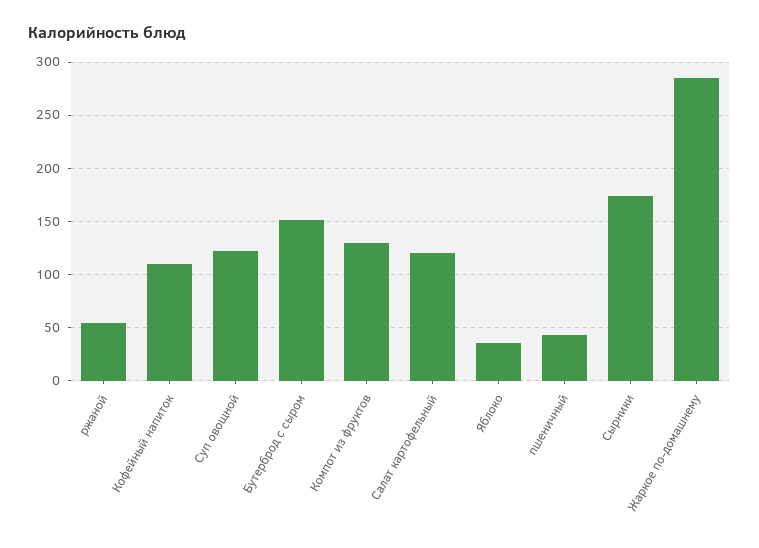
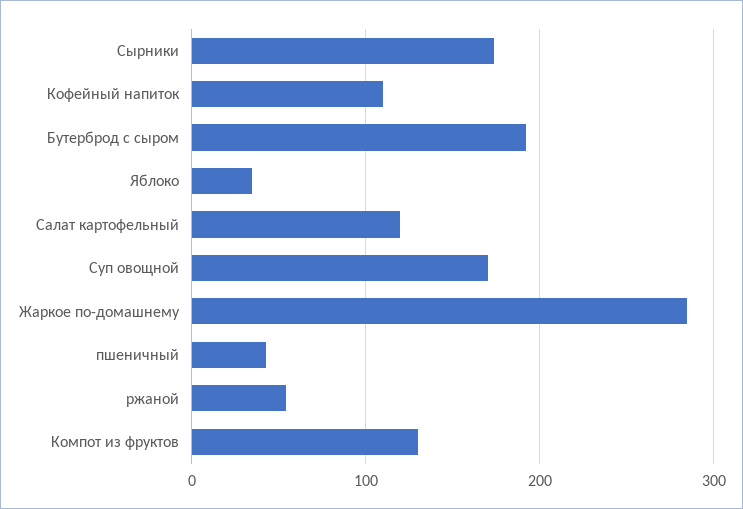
  {
    "ржаной": 50,
    "Кофейный напиток": 110,
-   "Суп овощной": 120,
+   "Суп овощной": 170,
-   "Бутерброд с сыром": 150,
+   "Бутерброд с сыром": 190,
    "Компот из фруктов": 130,
    "Салат картофельный": 120,
    "Яблоко": 40,
    "пшеничный": 40,
    "Сырники": 170,
    "Жаркое по-домашнему": 280
  }

